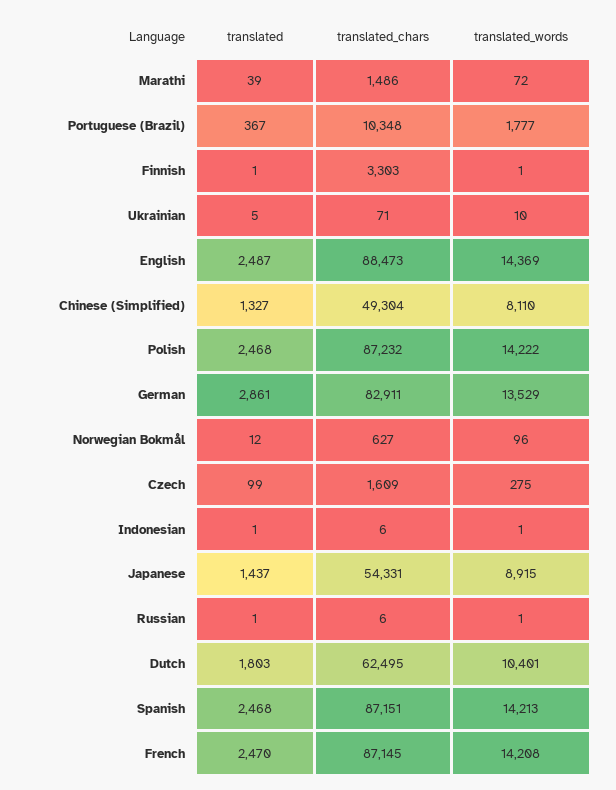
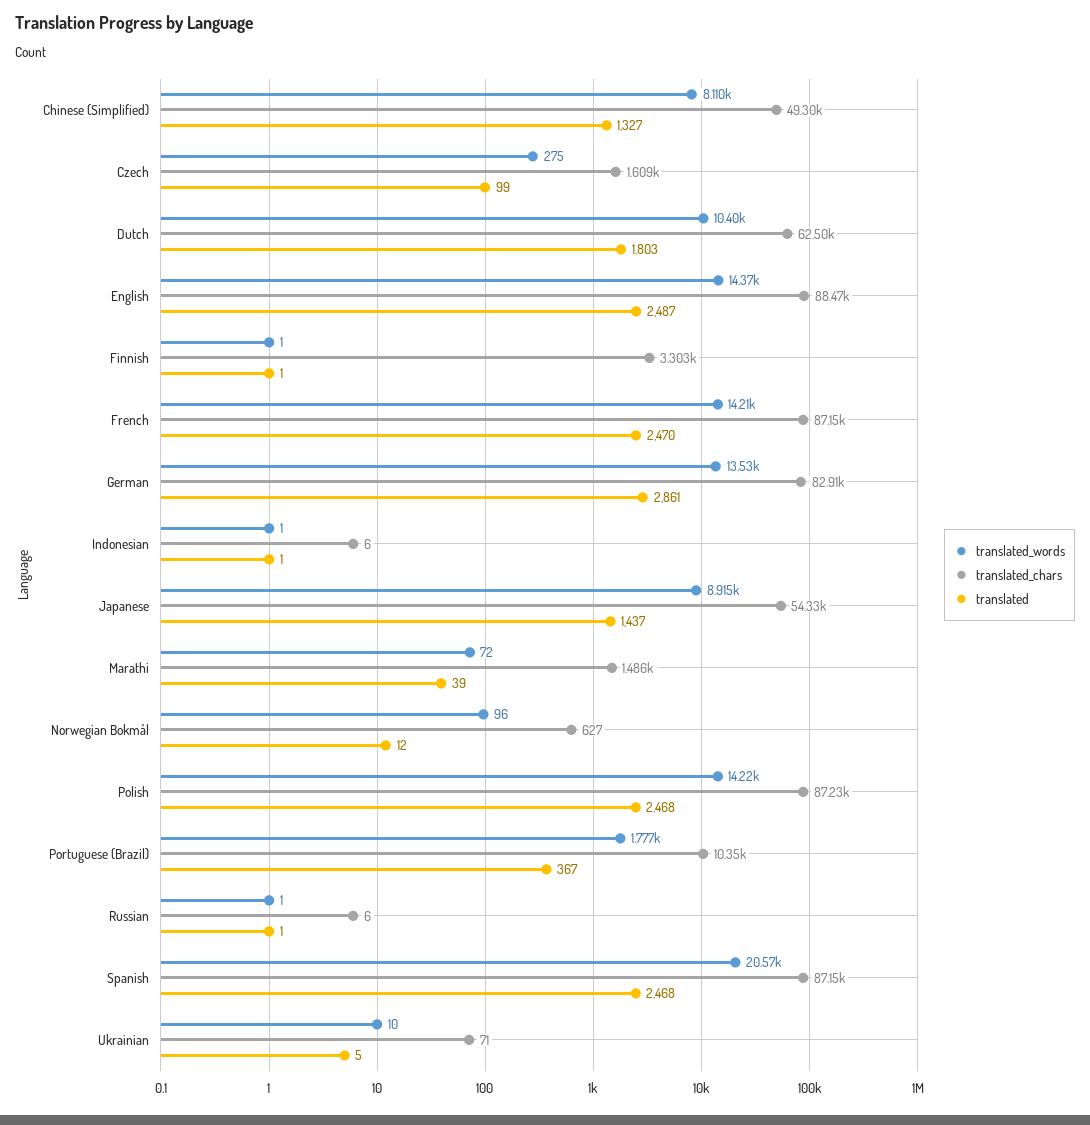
  {
    "translated": {
      "Marathi": 39,
      "Portuguese (Brazil)": 367,
      "Finnish": 1,
      "Ukrainian": 5,
      "English": 2487,
      "Chinese (Simplified)": 1327,
      "Polish": 2468,
      "German": 2861,
      "Norwegian Bokmål": 12,
      "Czech": 99,
      "Indonesian": 1,
      "Japanese": 1437,
      "Russian": 1,
      "Dutch": 1803,
      "Spanish": 2468,
      "French": 2470
    },
    "translated_chars": {
      "Marathi": 1486,
      "Portuguese (Brazil)": 10348,
      "Finnish": 3303,
      "Ukrainian": 71,
      "English": 88473,
      "Chinese (Simplified)": 49304,
      "Polish": 87232,
      "German": 82911,
      "Norwegian Bokmål": 627,
      "Czech": 1609,
      "Indonesian": 6,
      "Japanese": 54331,
      "Russian": 6,
      "Dutch": 62495,
      "Spanish": 87151,
      "French": 87145
    },
    "translated_words": {
      "Marathi": 72,
      "Portuguese (Brazil)": 1777,
      "Finnish": 1,
      "Ukrainian": 10,
      "English": 14369,
      "Chinese (Simplified)": 8110,
      "Polish": 14222,
      "German": 13529,
      "Norwegian Bokmål": 96,
      "Czech": 275,
      "Indonesian": 1,
      "Japanese": 8915,
      "Russian": 1,
      "Dutch": 10401,
-     "Spanish": 14213,
+     "Spanish": 20570,
      "French": 14208
    }
  }

